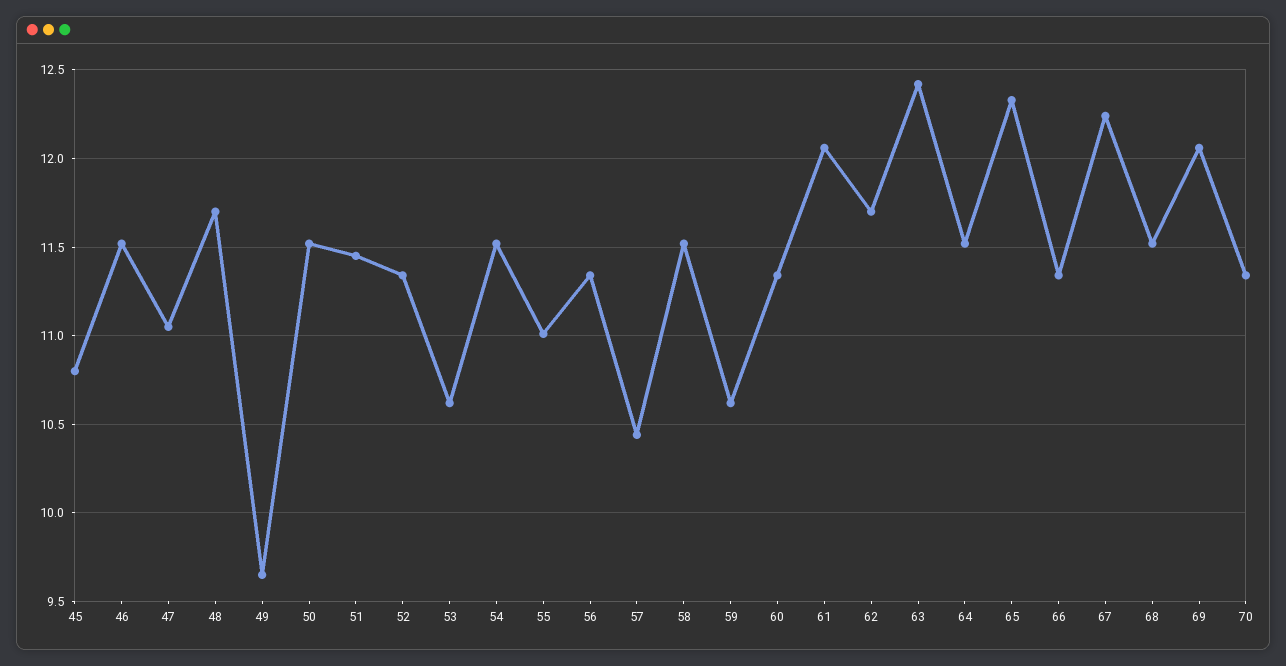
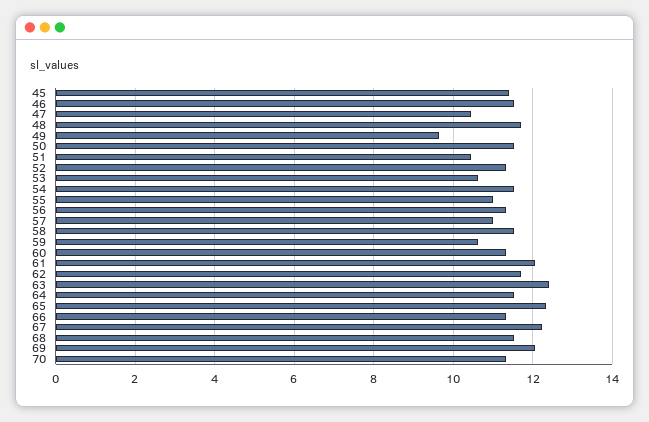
  {
-   "45": 10.8,
+   "45": 11.4,
    "46": 11.5,
-   "47": 11.05,
+   "47": 10.4,
    "48": 11.7,
    "49": 9.65,
    "50": 11.5,
-   "51": 11.45,
+   "51": 10.4,
    "52": 11.35,
    "53": 10.6,
    "54": 11.5,
    "55": 11,
    "56": 11.35,
-   "57": 10.45,
+   "57": 11,
    "58": 11.5,
    "59": 10.6,
    "60": 11.35,
    "61": 12.05,
    "62": 11.7,
    "63": 12.4,
    "64": 11.5,
    "65": 12.35,
    "66": 11.35,
    "67": 12.25,
    "68": 11.5,
    "69": 12.05,
    "70": 11.35
  }

